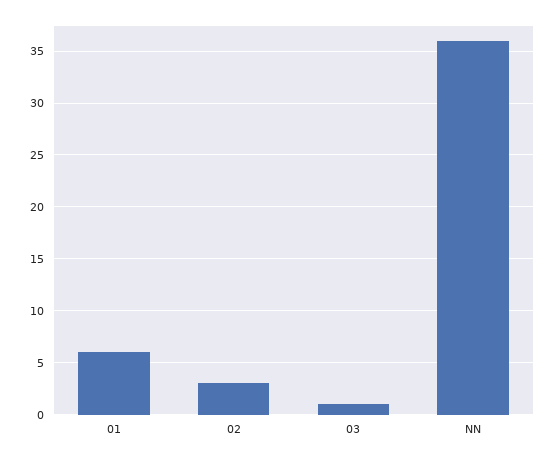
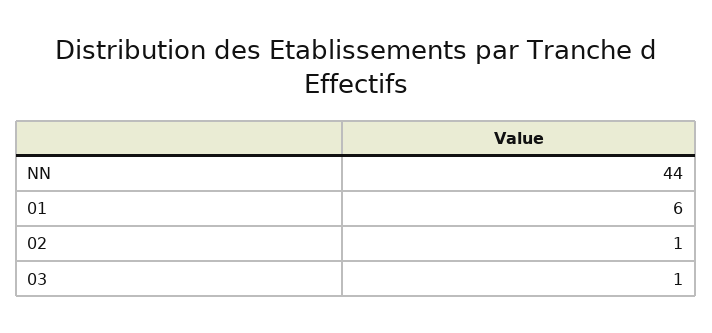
  {
    "01": 6,
-   "02": 3,
+   "02": 1,
    "03": 1,
-   "NN": 36
+   "NN": 44
  }

